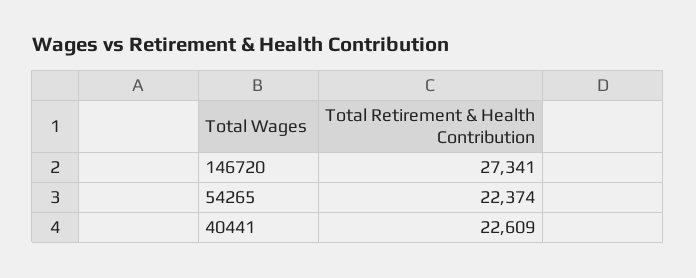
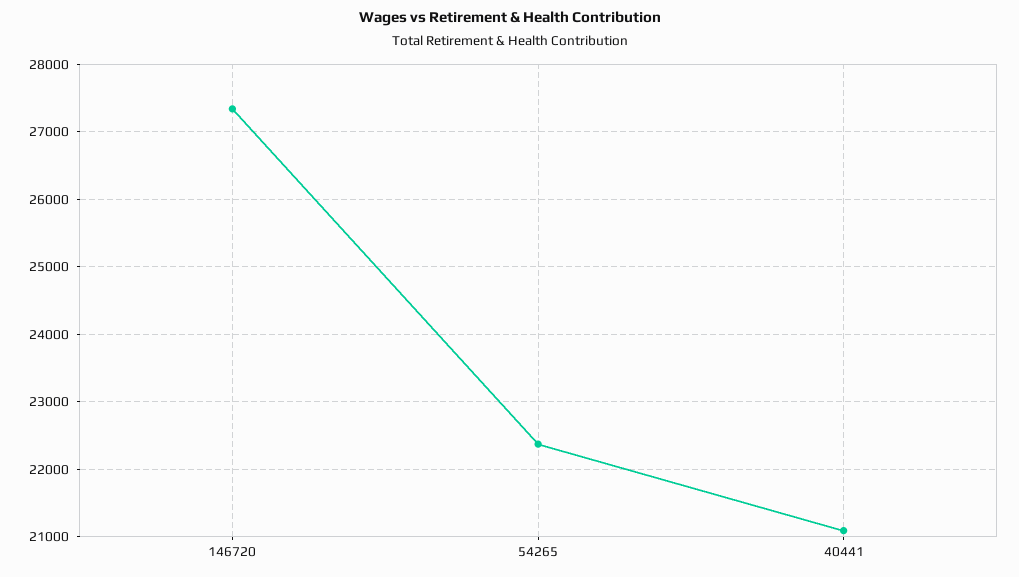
  {
    "146720": 27341,
    "54265": 22374,
-   "40441": 22609
+   "40441": 21100
  }

